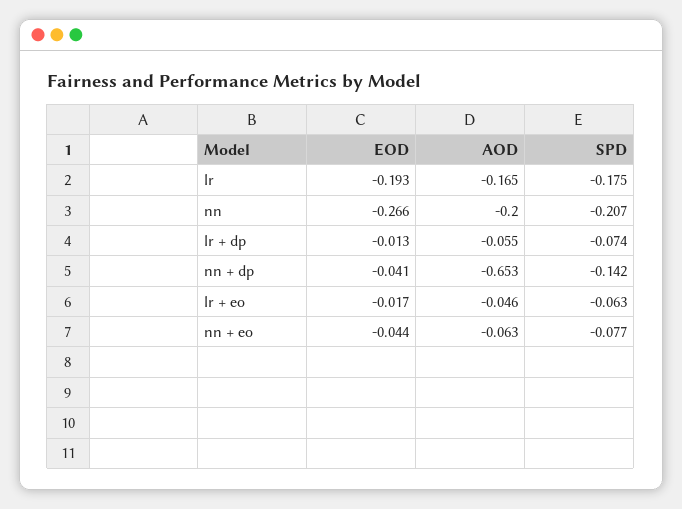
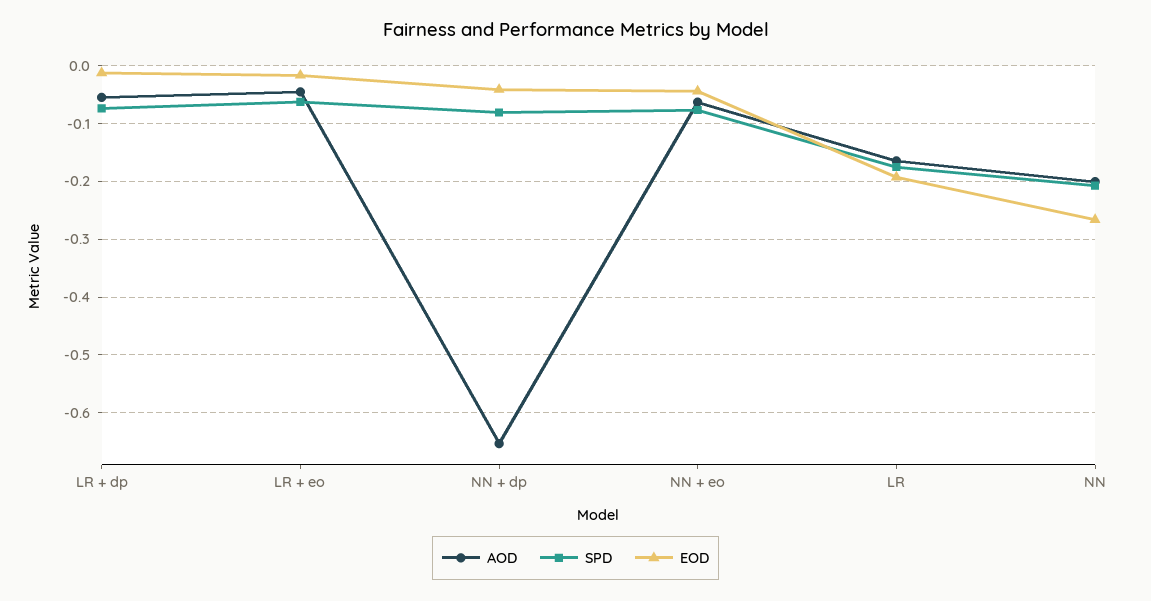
  {
    "EOD": {
      "lr": -0.193,
      "nn": -0.266,
      "lr + dp": -0.013,
      "nn + dp": -0.041,
      "lr + eo": -0.017,
      "nn + eo": -0.044
    },
    "AOD": {
      "lr": -0.165,
      "nn": -0.2,
      "lr + dp": -0.055,
      "nn + dp": -0.653,
      "lr + eo": -0.046,
      "nn + eo": -0.063
    },
    "SPD": {
      "lr": -0.175,
      "nn": -0.207,
      "lr + dp": -0.074,
-     "nn + dp": -0.142,
+     "nn + dp": -0.08,
      "lr + eo": -0.063,
      "nn + eo": -0.077
    }
  }

